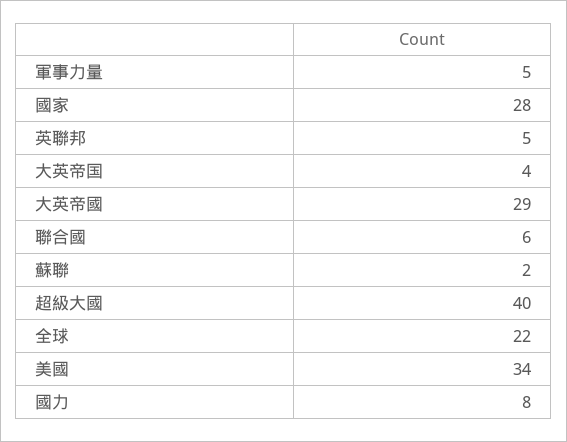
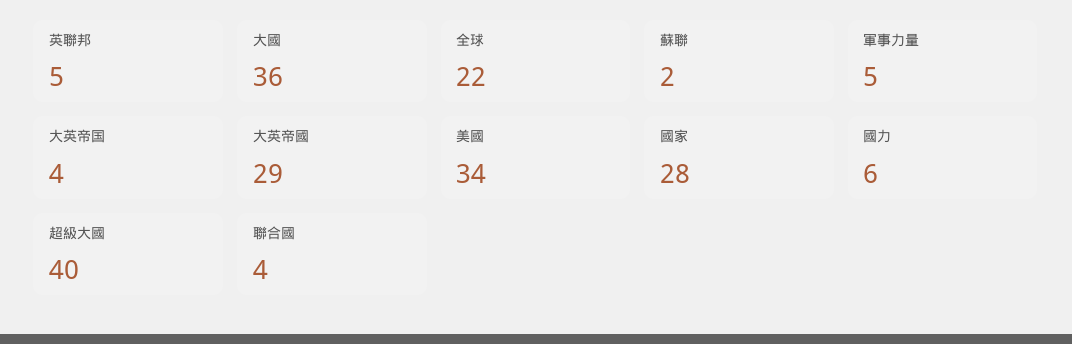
  {
    "軍事力量": 5,
    "國家": 28,
    "英聯邦": 5,
    "大英帝国": 4,
    "大英帝國": 29,
-   "聯合國": 6,
+   "聯合國": 4,
    "蘇聯": 2,
    "超級大國": 40,
    "全球": 22,
    "美國": 34,
-   "國力": 8
+   "國力": 6,
+   "大國": 36
  }

